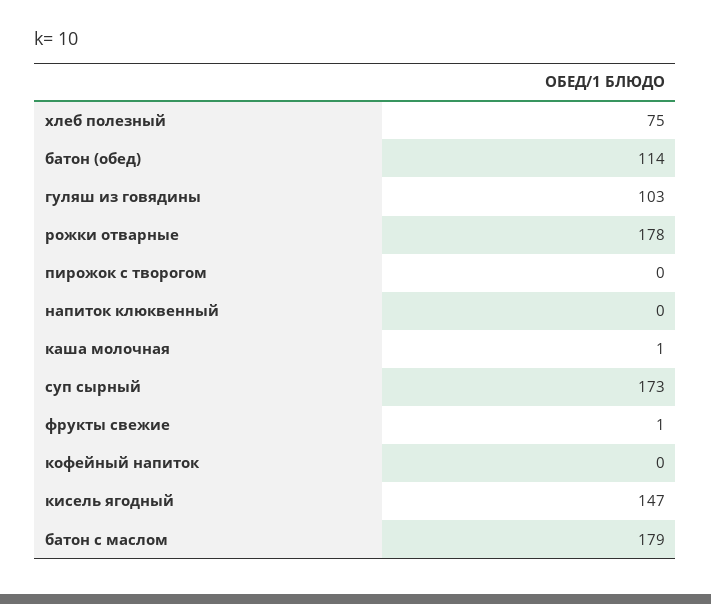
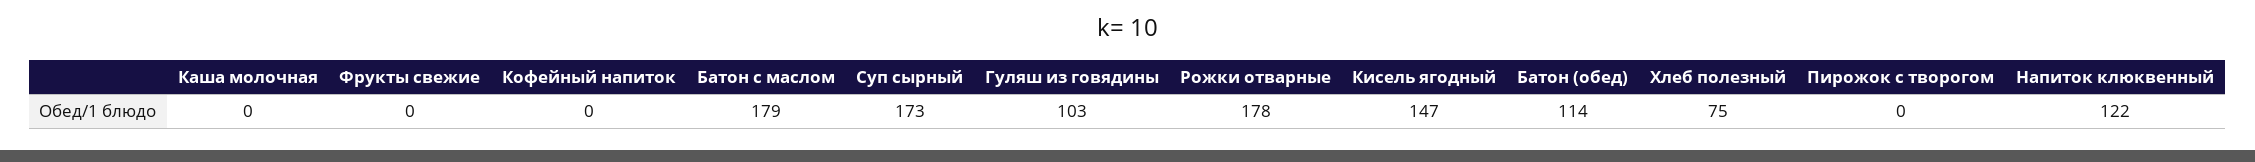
  {
    "хлеб полезный": 75,
    "батон (обед)": 114,
    "гуляш из говядины": 103,
    "рожки отварные": 178,
    "пирожок с творогом": 0,
-   "напиток клюквенный": 0,
+   "напиток клюквенный": 122,
-   "каша молочная": 1,
+   "каша молочная": 0,
    "суп сырный": 173,
-   "фрукты свежие": 1,
+   "фрукты свежие": 0,
    "кофейный напиток": 0,
    "кисель ягодный": 147,
    "батон с маслом": 179
  }

